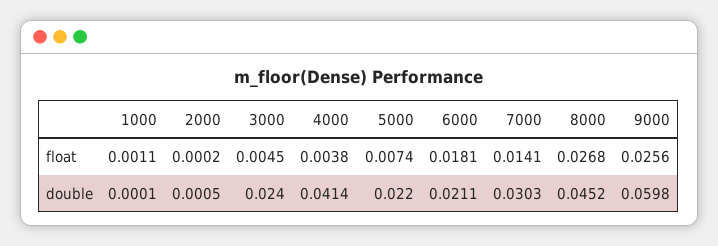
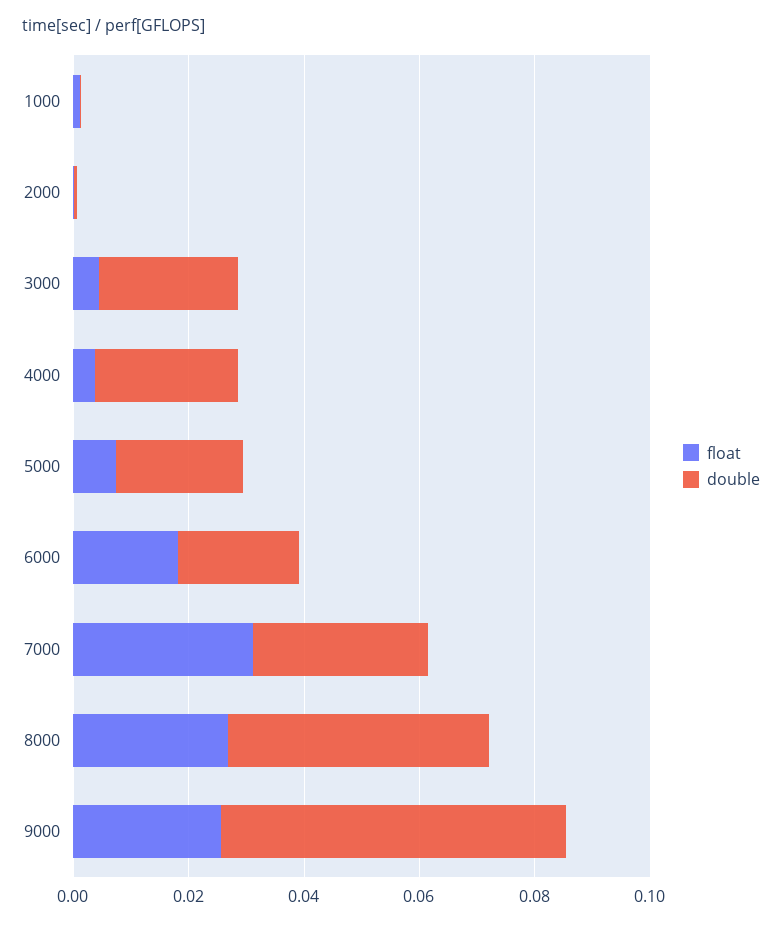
  {
    "float": {
      "1000": 0.0011,
      "2000": 0.0002,
      "3000": 0.0045,
      "4000": 0.0038,
      "5000": 0.0074,
      "6000": 0.0181,
-     "7000": 0.0141,
+     "7000": 0.03,
      "8000": 0.0268,
      "9000": 0.0256
    },
    "double": {
      "1000": 0.0001,
      "2000": 0.0005,
      "3000": 0.024,
-     "4000": 0.0414,
+     "4000": 0.025,
      "5000": 0.022,
      "6000": 0.0211,
      "7000": 0.0303,
      "8000": 0.0452,
      "9000": 0.0598
    }
  }

